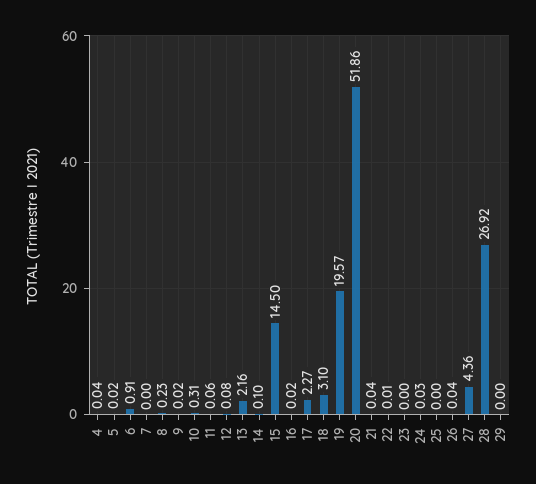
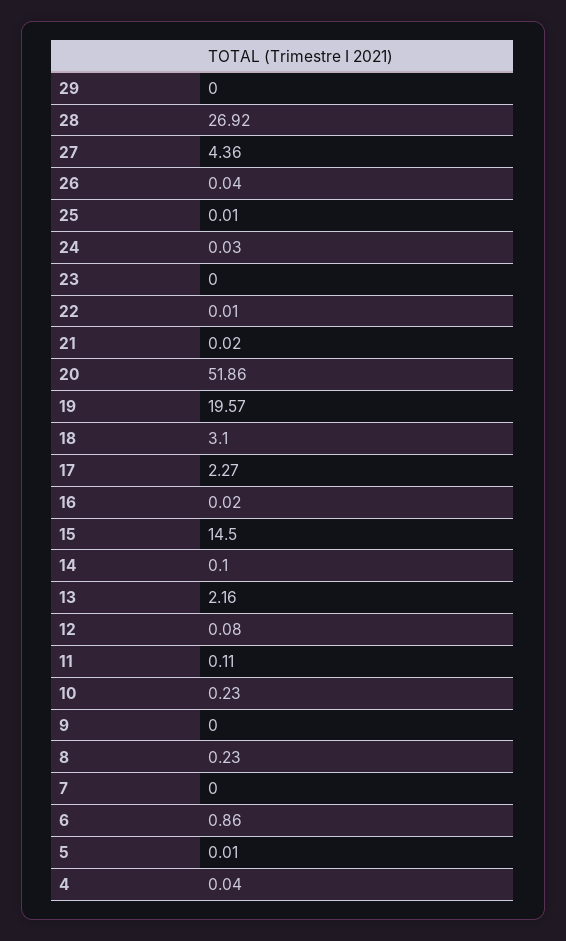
  {
    "4": 0.04,
-   "5": 0.02,
+   "5": 0.01,
-   "6": 0.91,
+   "6": 0.86,
    "7": 0,
    "8": 0.23,
-   "9": 0.02,
+   "9": 0,
-   "10": 0.31,
+   "10": 0.23,
-   "11": 0.06,
+   "11": 0.11,
    "12": 0.08,
    "13": 2.16,
    "14": 0.1,
    "15": 14.5,
    "16": 0.02,
    "17": 2.27,
    "18": 3.1,
    "19": 19.57,
    "20": 51.86,
-   "21": 0.04,
+   "21": 0.02,
    "22": 0.01,
    "23": 0,
    "24": 0.03,
-   "25": 0,
+   "25": 0.01,
    "26": 0.04,
    "27": 4.36,
    "28": 26.92,
    "29": 0
  }

